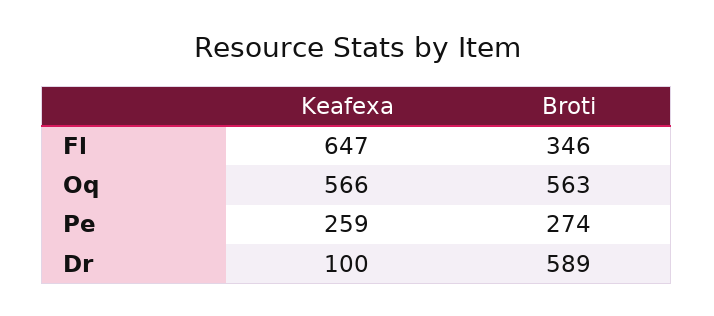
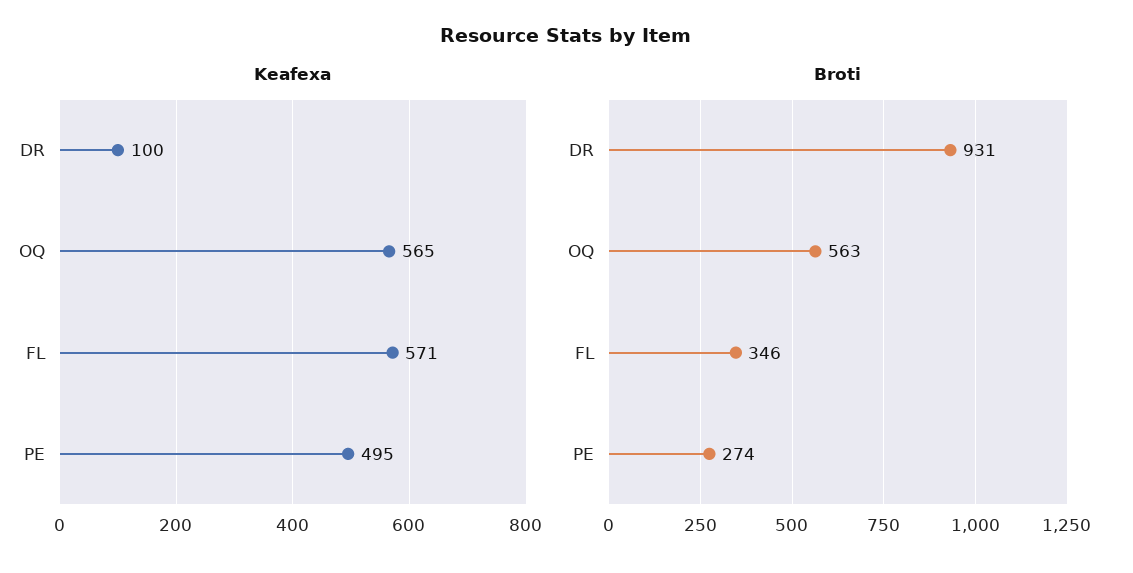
  {
    "Keafexa": {
-     "Fl": 647,
+     "Fl": 571,
-     "Oq": 566,
+     "Oq": 565,
-     "Pe": 259,
+     "Pe": 495,
      "Dr": 100
    },
    "Broti": {
      "Fl": 346,
      "Oq": 563,
      "Pe": 274,
-     "Dr": 589
+     "Dr": 931
    }
  }

